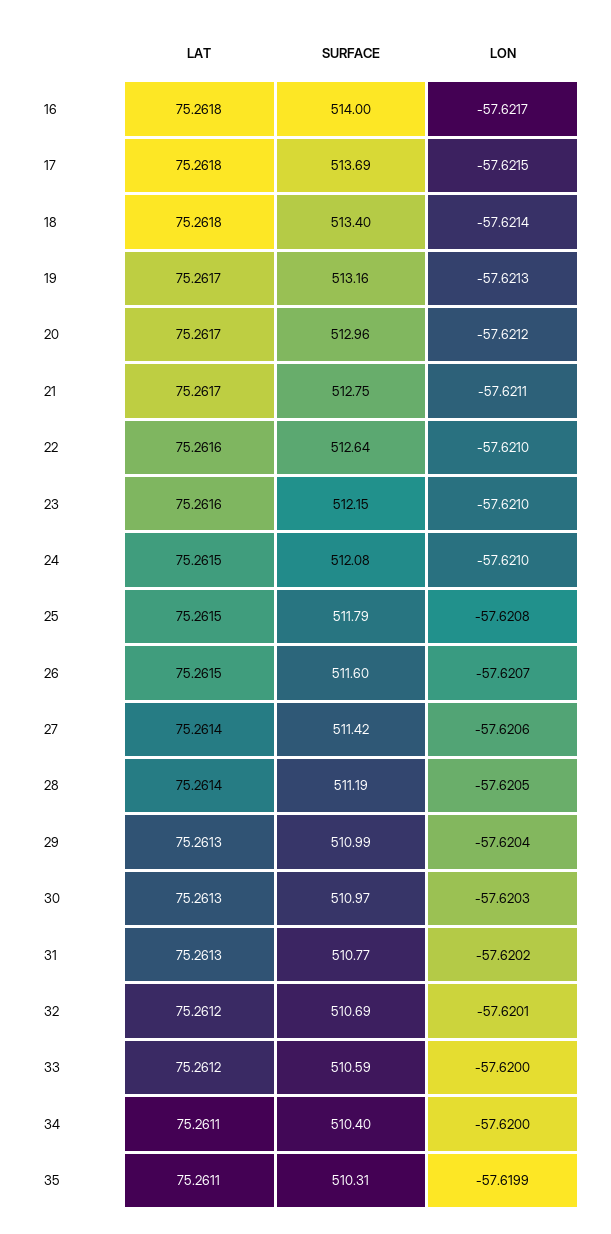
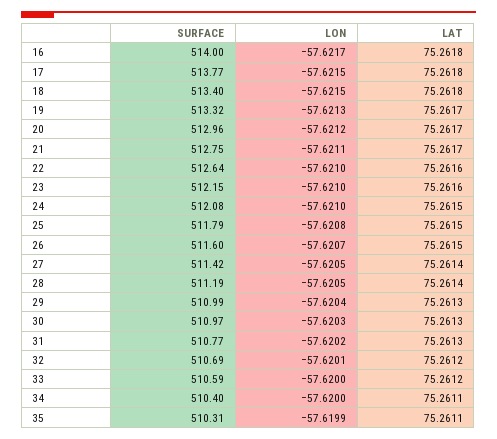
  {
    "LAT": {
      "16": 75.2618,
      "17": 75.2618,
      "18": 75.2618,
      "19": 75.2617,
      "20": 75.2617,
      "21": 75.2617,
      "22": 75.2616,
      "23": 75.2616,
      "24": 75.2615,
      "25": 75.2615,
      "26": 75.2615,
      "27": 75.2614,
      "28": 75.2614,
      "29": 75.2613,
      "30": 75.2613,
      "31": 75.2613,
      "32": 75.2612,
      "33": 75.2612,
      "34": 75.2611,
      "35": 75.2611
    },
    "SURFACE": {
      "16": 514,
-     "17": 513.69,
+     "17": 513.77,
      "18": 513.4,
-     "19": 513.16,
+     "19": 513.32,
      "20": 512.96,
      "21": 512.75,
      "22": 512.64,
      "23": 512.15,
      "24": 512.08,
      "25": 511.79,
      "26": 511.6,
      "27": 511.42,
      "28": 511.19,
      "29": 510.99,
      "30": 510.97,
      "31": 510.77,
      "32": 510.69,
      "33": 510.59,
      "34": 510.4,
      "35": 510.31
    },
    "LON": {
      "16": -57.6217,
      "17": -57.6215,
-     "18": -57.6214,
+     "18": -57.6215,
      "19": -57.6213,
      "20": -57.6212,
      "21": -57.6211,
      "22": -57.621,
      "23": -57.621,
      "24": -57.621,
      "25": -57.6208,
      "26": -57.6207,
-     "27": -57.6206,
+     "27": -57.6205,
      "28": -57.6205,
      "29": -57.6204,
      "30": -57.6203,
      "31": -57.6202,
      "32": -57.6201,
      "33": -57.62,
      "34": -57.62,
      "35": -57.6199
    }
  }

